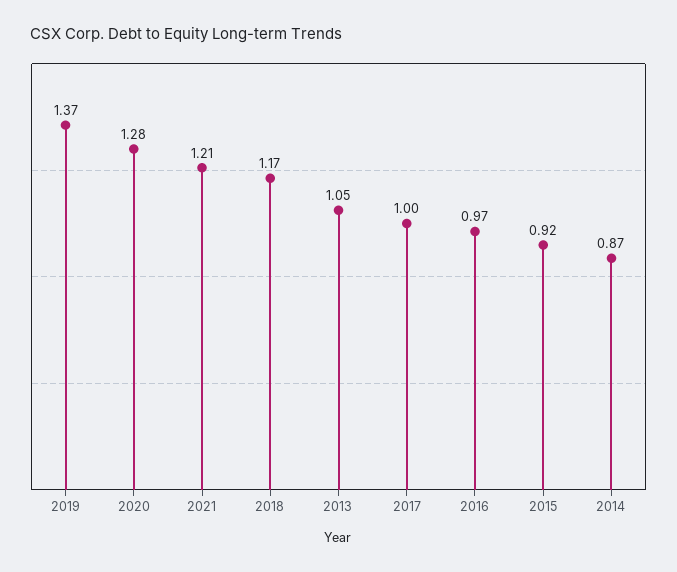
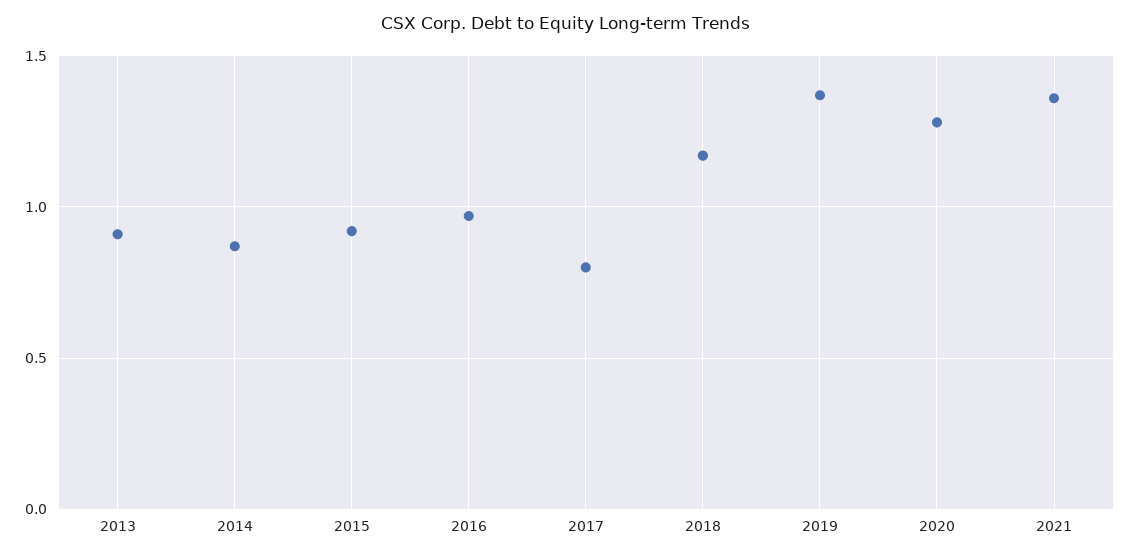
  {
    "2019": 1.37,
    "2020": 1.28,
-   "2021": 1.21,
+   "2021": 1.35,
    "2018": 1.17,
-   "2013": 1.05,
+   "2013": 0.9,
-   "2017": 1,
+   "2017": 0.8,
    "2016": 0.97,
    "2015": 0.92,
    "2014": 0.87
  }

